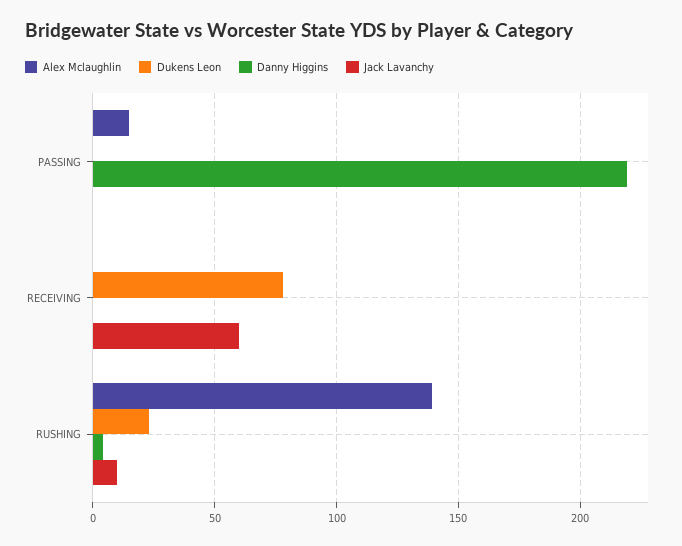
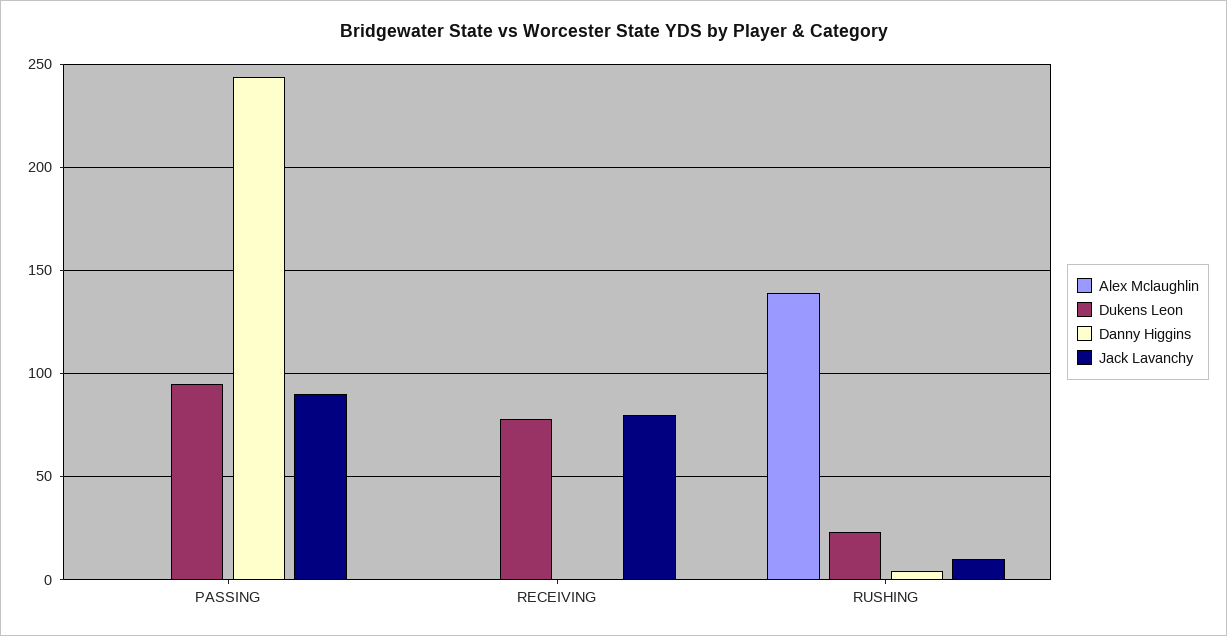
  {
    "Alex Mclaughlin": {
-     "PASSING": 15,
+     "PASSING": 0,
      "RECEIVING": 0,
      "RUSHING": 140
    },
    "Dukens Leon": {
-     "PASSING": 0,
+     "PASSING": 95,
      "RECEIVING": 80,
      "RUSHING": 25
    },
    "Danny Higgins": {
-     "PASSING": 220,
+     "PASSING": 245,
      "RECEIVING": 0,
      "RUSHING": 5
    },
    "Jack Lavanchy": {
-     "PASSING": 0,
+     "PASSING": 90,
-     "RECEIVING": 60,
+     "RECEIVING": 80,
      "RUSHING": 10
    }
  }

